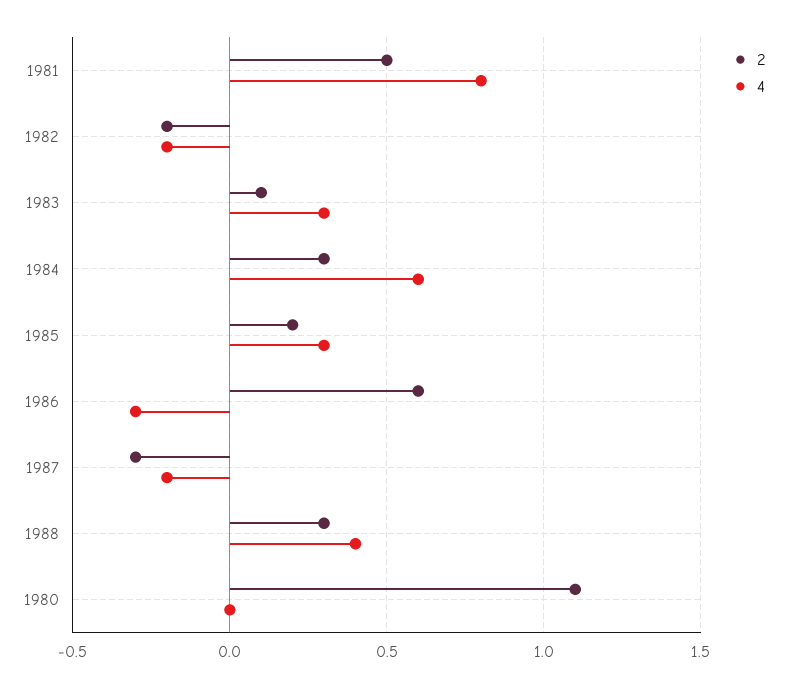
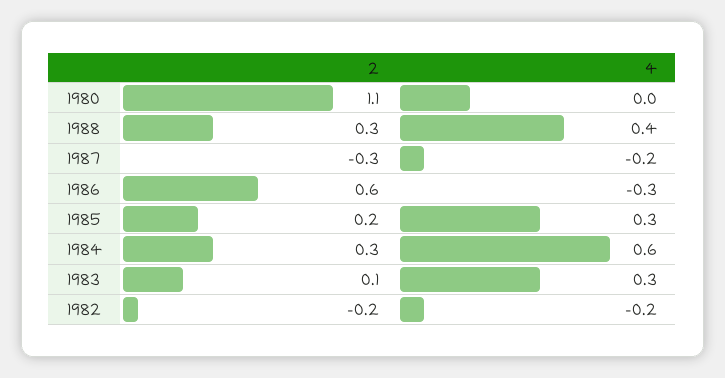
  {
    "2": {
-     "1981": 0.5,
      "1982": -0.2,
      "1983": 0.1,
      "1984": 0.3,
      "1985": 0.2,
      "1986": 0.6,
      "1987": -0.3,
      "1988": 0.3,
      "1980": 1.1
    },
    "4": {
-     "1981": 0.8,
      "1982": -0.2,
      "1983": 0.3,
      "1984": 0.6,
      "1985": 0.3,
      "1986": -0.3,
      "1987": -0.2,
      "1988": 0.4,
      "1980": 0
    }
  }

